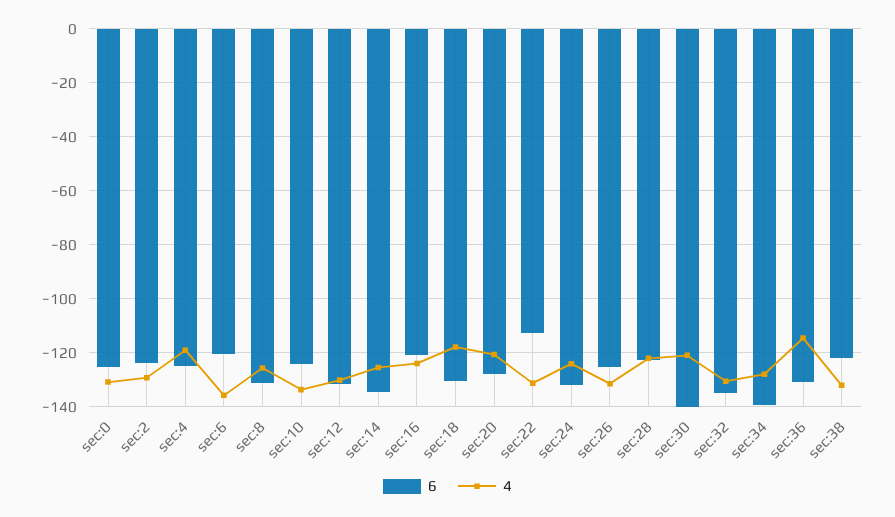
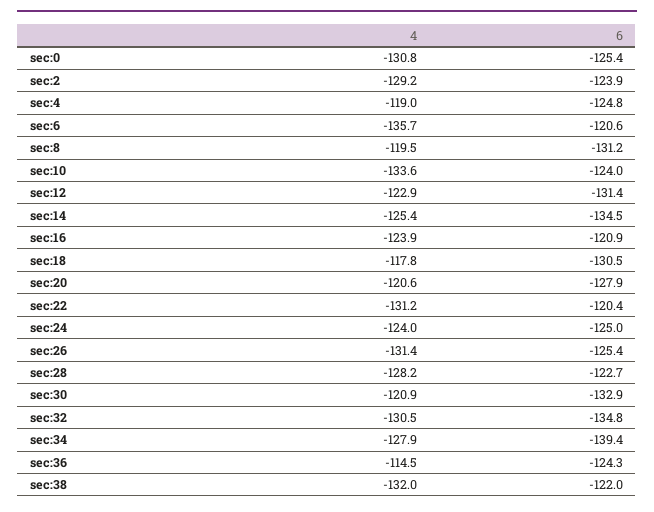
  {
    "6": {
      "sec:0": -125.4,
      "sec:2": -123.9,
      "sec:4": -124.8,
      "sec:6": -120.6,
      "sec:8": -131.2,
      "sec:10": -124,
      "sec:12": -131.4,
      "sec:14": -134.5,
      "sec:16": -120.9,
      "sec:18": -130.5,
      "sec:20": -127.9,
-     "sec:22": -112.5,
+     "sec:22": -120.4,
-     "sec:24": -132.5,
+     "sec:24": -125,
      "sec:26": -125.4,
      "sec:28": -122.7,
-     "sec:30": -140,
+     "sec:30": -132.9,
      "sec:32": -134.8,
      "sec:34": -139.4,
-     "sec:36": -130,
+     "sec:36": -124.3,
      "sec:38": -122
    },
    "4": {
      "sec:0": -130.8,
      "sec:2": -129.2,
      "sec:4": -119,
      "sec:6": -135.7,
-     "sec:8": -125,
+     "sec:8": -119.5,
      "sec:10": -133.6,
-     "sec:12": -130,
+     "sec:12": -122.9,
      "sec:14": -125.4,
      "sec:16": -123.9,
      "sec:18": -117.8,
      "sec:20": -120.6,
      "sec:22": -131.2,
      "sec:24": -124,
      "sec:26": -131.4,
-     "sec:28": -122.5,
+     "sec:28": -128.2,
      "sec:30": -120.9,
      "sec:32": -130.5,
      "sec:34": -127.9,
      "sec:36": -114.5,
      "sec:38": -132
    }
  }

